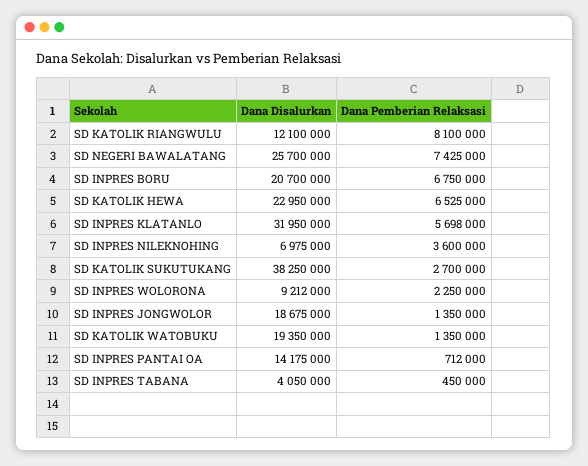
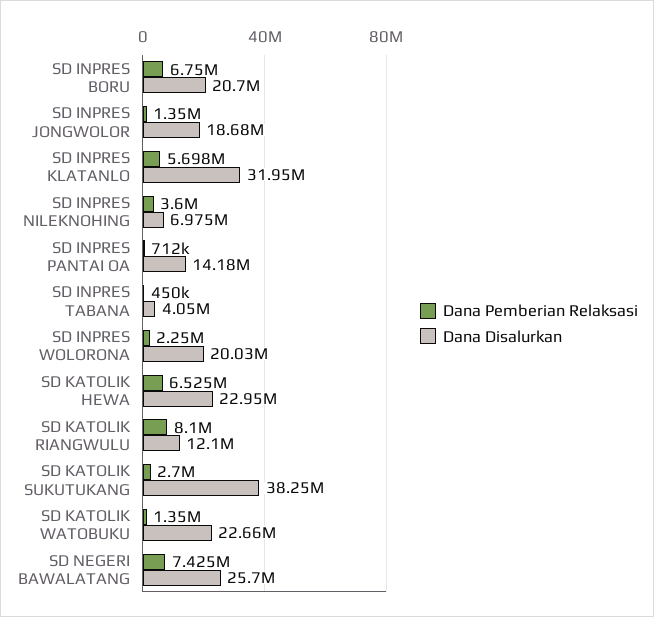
  {
    "Dana Disalurkan": {
      "SD KATOLIK RIANGWULU": 12100000,
      "SD NEGERI BAWALATANG": 25700000,
      "SD INPRES BORU": 20700000,
      "SD KATOLIK HEWA": 22950000,
      "SD INPRES KLATANLO": 31950000,
      "SD INPRES NILEKNOHING": 6975000,
      "SD KATOLIK SUKUTUKANG": 38250000,
-     "SD INPRES WOLORONA": 9212000,
+     "SD INPRES WOLORONA": 20030000,
      "SD INPRES JONGWOLOR": 18675000,
-     "SD KATOLIK WATOBUKU": 19350000,
+     "SD KATOLIK WATOBUKU": 22660000,
      "SD INPRES PANTAI OA": 14175000,
      "SD INPRES TABANA": 4050000
    },
    "Dana Pemberian Relaksasi": {
      "SD KATOLIK RIANGWULU": 8100000,
      "SD NEGERI BAWALATANG": 7425000,
      "SD INPRES BORU": 6750000,
      "SD KATOLIK HEWA": 6525000,
      "SD INPRES KLATANLO": 5698000,
      "SD INPRES NILEKNOHING": 3600000,
      "SD KATOLIK SUKUTUKANG": 2700000,
      "SD INPRES WOLORONA": 2250000,
      "SD INPRES JONGWOLOR": 1350000,
      "SD KATOLIK WATOBUKU": 1350000,
      "SD INPRES PANTAI OA": 712000,
      "SD INPRES TABANA": 450000
    }
  }

